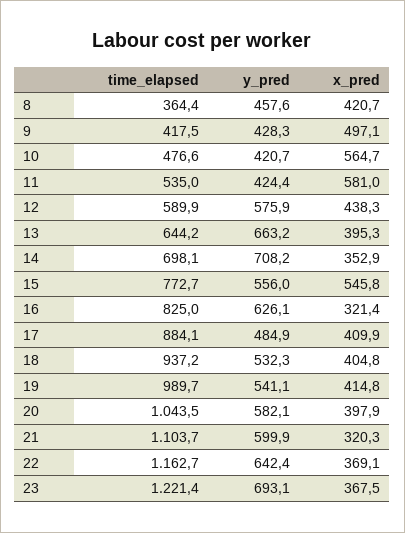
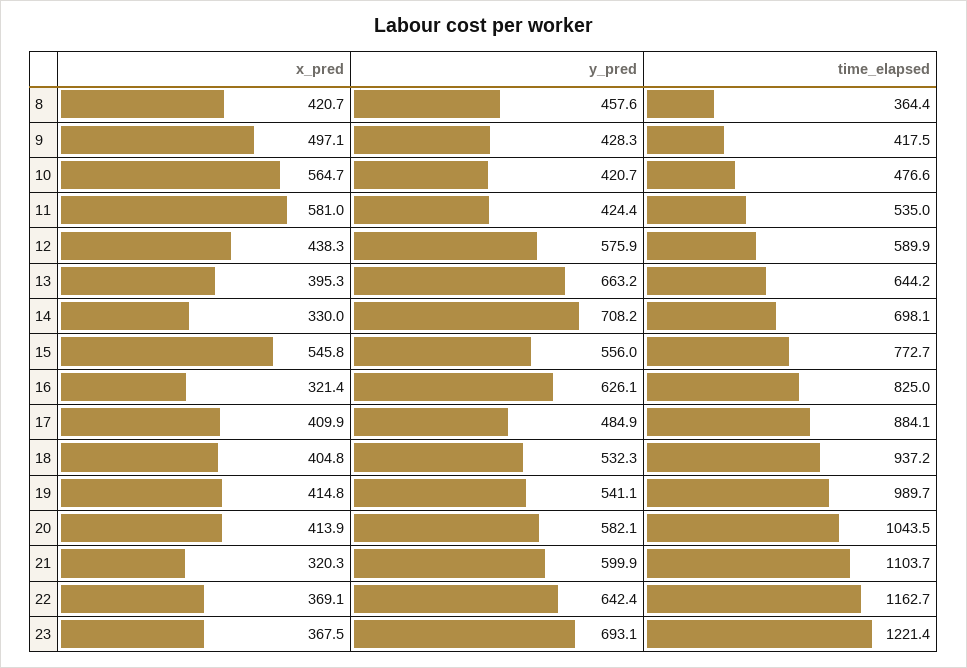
  {
    "time_elapsed": {
      "8": 364.4,
      "9": 417.5,
      "10": 476.6,
      "11": 535,
      "12": 589.9,
      "13": 644.2,
      "14": 698.1,
      "15": 772.7,
      "16": 825,
      "17": 884.1,
      "18": 937.2,
      "19": 989.7,
      "20": 1043.5,
      "21": 1103.7,
      "22": 1162.7,
      "23": 1221.4
    },
    "y_pred": {
      "8": 457.6,
      "9": 428.3,
      "10": 420.7,
      "11": 424.4,
      "12": 575.9,
      "13": 663.2,
      "14": 708.2,
      "15": 556,
      "16": 626.1,
      "17": 484.9,
      "18": 532.3,
      "19": 541.1,
      "20": 582.1,
      "21": 599.9,
      "22": 642.4,
      "23": 693.1
    },
    "x_pred": {
      "8": 420.7,
      "9": 497.1,
      "10": 564.7,
      "11": 581,
      "12": 438.3,
      "13": 395.3,
-     "14": 352.9,
+     "14": 330,
      "15": 545.8,
      "16": 321.4,
      "17": 409.9,
      "18": 404.8,
      "19": 414.8,
-     "20": 397.9,
+     "20": 413.9,
      "21": 320.3,
      "22": 369.1,
      "23": 367.5
    }
  }

